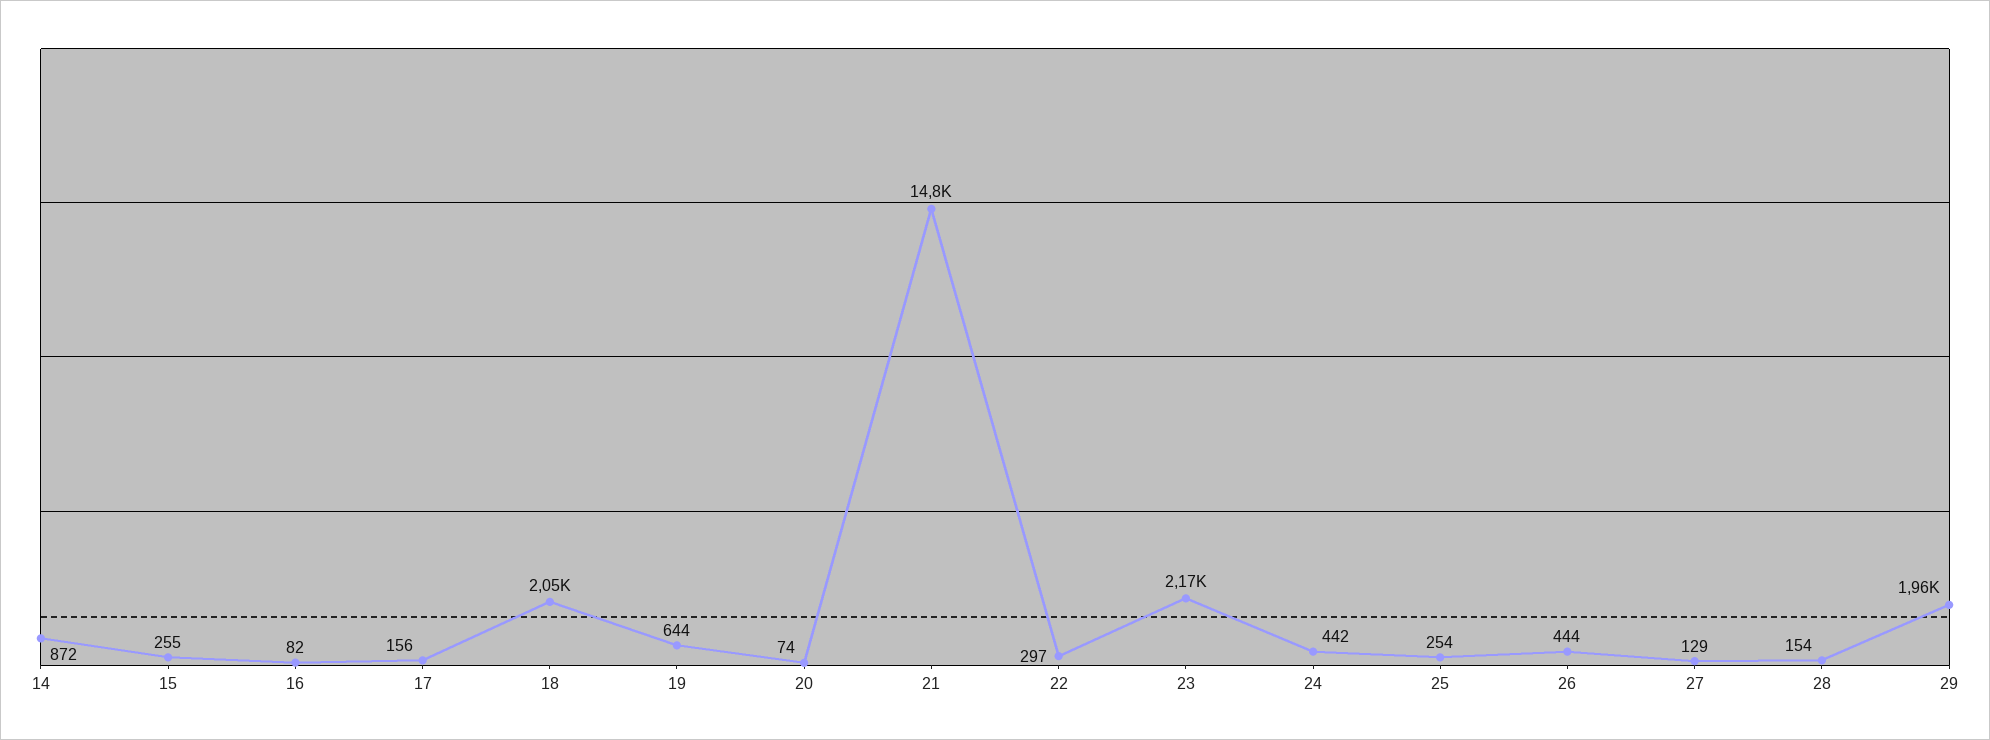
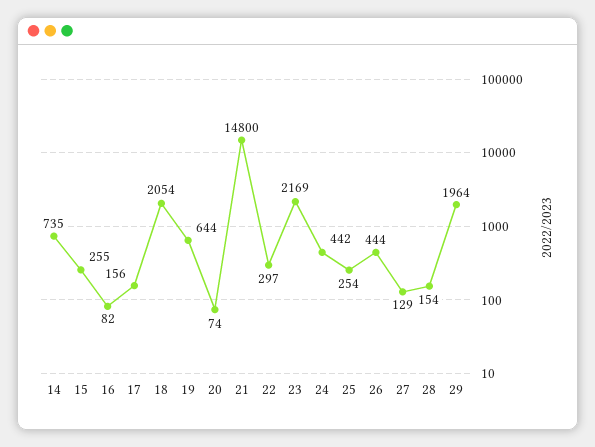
  {
-   "14": 872,
+   "14": 735,
    "15": 255,
    "16": 82,
    "17": 156,
    "18": 2054,
    "19": 644,
    "20": 74,
    "21": 14800,
    "22": 297,
    "23": 2169,
    "24": 442,
    "25": 254,
    "26": 444,
    "27": 129,
    "28": 154,
    "29": 1964
  }

